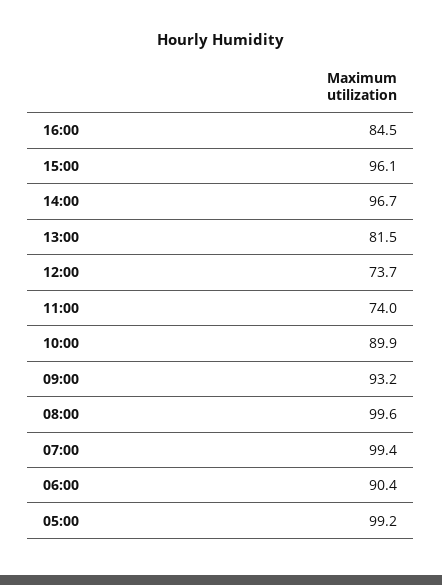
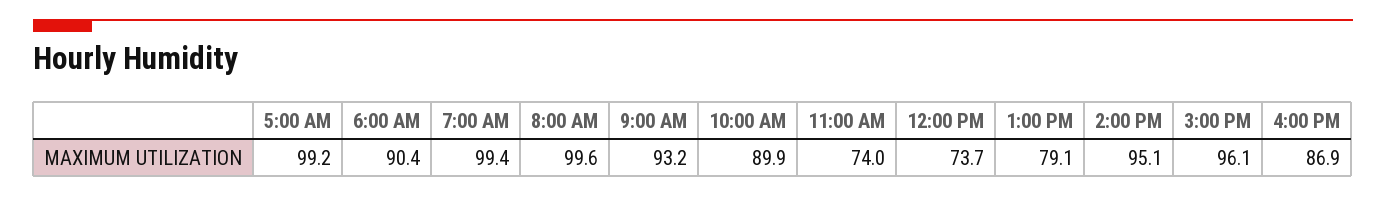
  {
-   "16:00": 84.5,
+   "16:00": 86.9,
    "15:00": 96.1,
-   "14:00": 96.7,
+   "14:00": 95.1,
-   "13:00": 81.5,
+   "13:00": 79.1,
    "12:00": 73.7,
    "11:00": 74,
    "10:00": 89.9,
    "09:00": 93.2,
    "08:00": 99.6,
    "07:00": 99.4,
    "06:00": 90.4,
    "05:00": 99.2
  }

